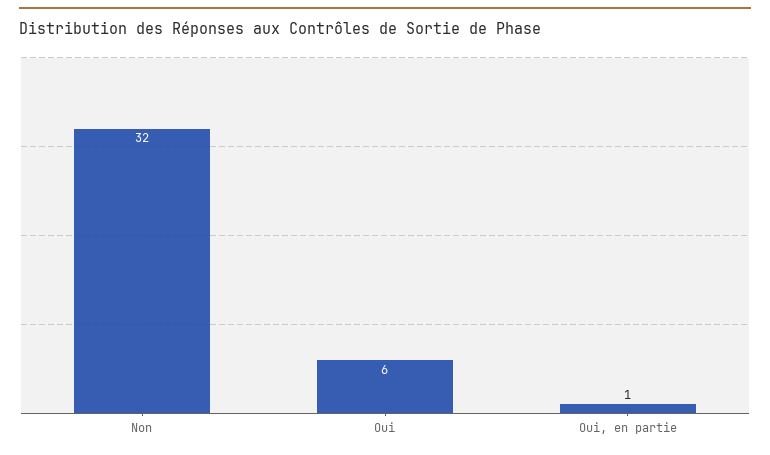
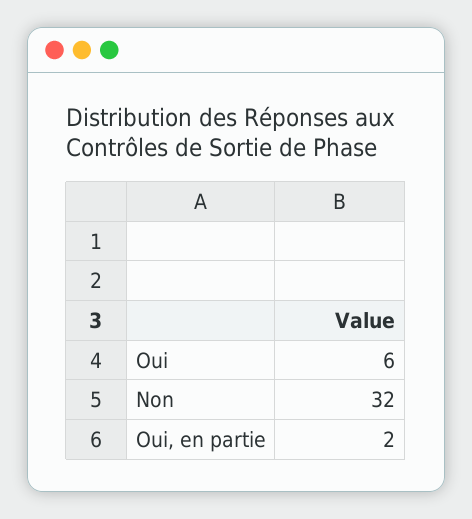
  {
    "Non": 32,
    "Oui": 6,
-   "Oui, en partie": 1
+   "Oui, en partie": 2
  }

